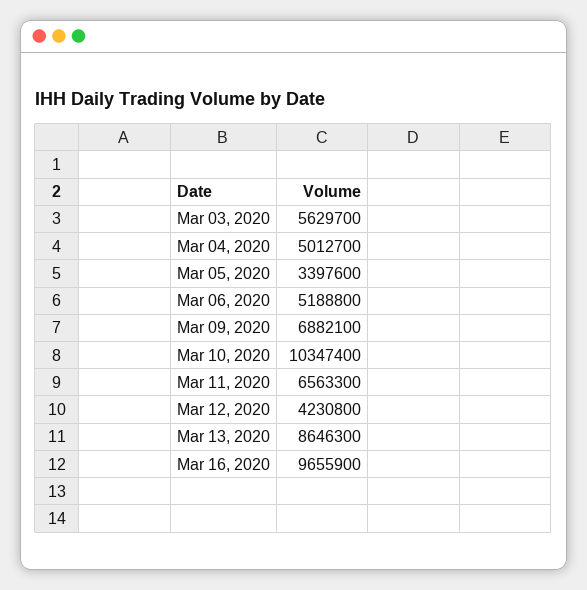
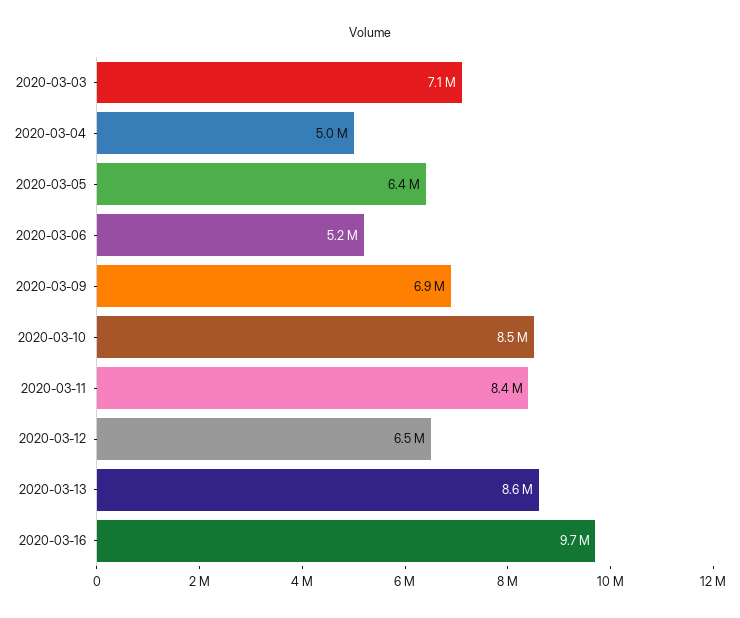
  {
-   "Mar 03, 2020": 5629700,
+   "Mar 03, 2020": 7100000,
    "Mar 04, 2020": 5012700,
-   "Mar 05, 2020": 3397600,
+   "Mar 05, 2020": 6400000,
    "Mar 06, 2020": 5188800,
    "Mar 09, 2020": 6882100,
-   "Mar 10, 2020": 10347400,
+   "Mar 10, 2020": 8500000,
-   "Mar 11, 2020": 6563300,
+   "Mar 11, 2020": 8400000,
-   "Mar 12, 2020": 4230800,
+   "Mar 12, 2020": 6500000,
    "Mar 13, 2020": 8646300,
    "Mar 16, 2020": 9655900
  }

